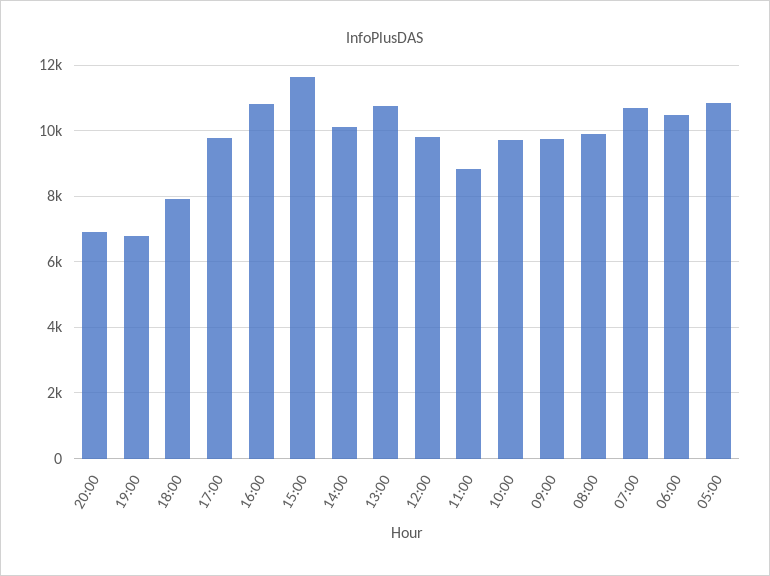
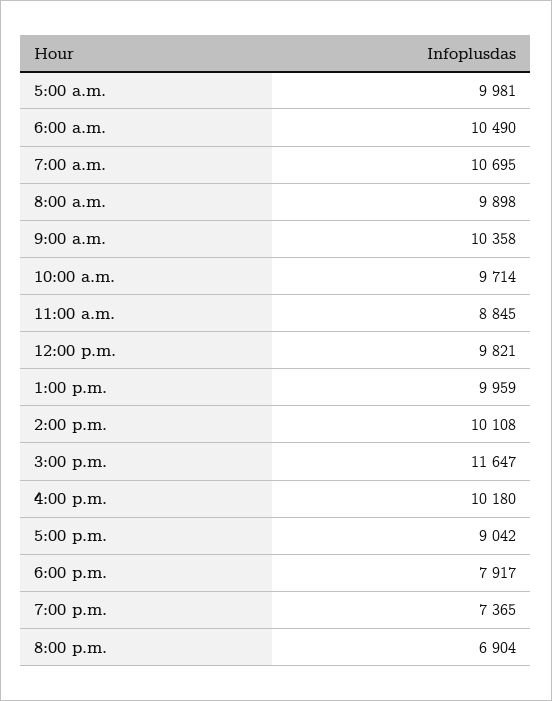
  {
    "20:00": 6904,
-   "19:00": 6800,
+   "19:00": 7365,
    "18:00": 7917,
-   "17:00": 9800,
+   "17:00": 9042,
-   "16:00": 10800,
+   "16:00": 10180,
    "15:00": 11647,
    "14:00": 10108,
-   "13:00": 10800,
+   "13:00": 9959,
    "12:00": 9821,
    "11:00": 8845,
    "10:00": 9714,
-   "09:00": 9800,
+   "09:00": 10358,
    "08:00": 9898,
    "07:00": 10695,
    "06:00": 10490,
-   "05:00": 10800
+   "05:00": 9981
  }

